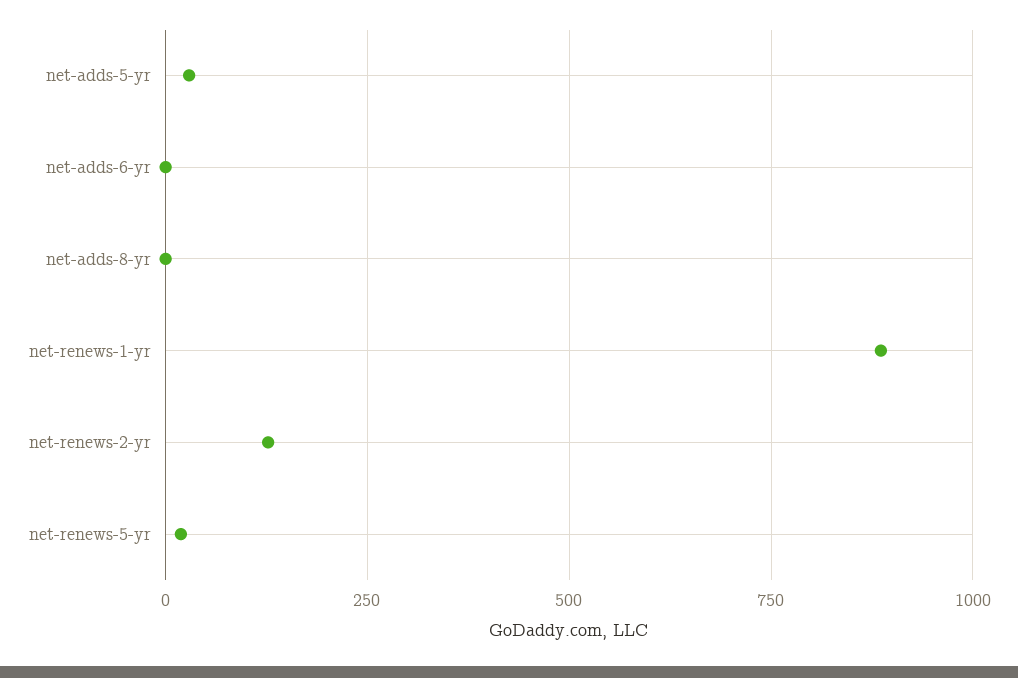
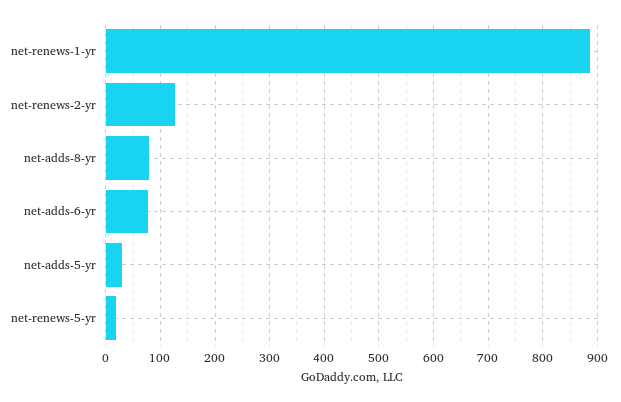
  {
    "net-adds-5-yr": 20,
-   "net-adds-6-yr": 0,
+   "net-adds-6-yr": 80,
-   "net-adds-8-yr": 0,
+   "net-adds-8-yr": 80,
    "net-renews-1-yr": 880,
    "net-renews-2-yr": 120,
    "net-renews-5-yr": 20
  }

